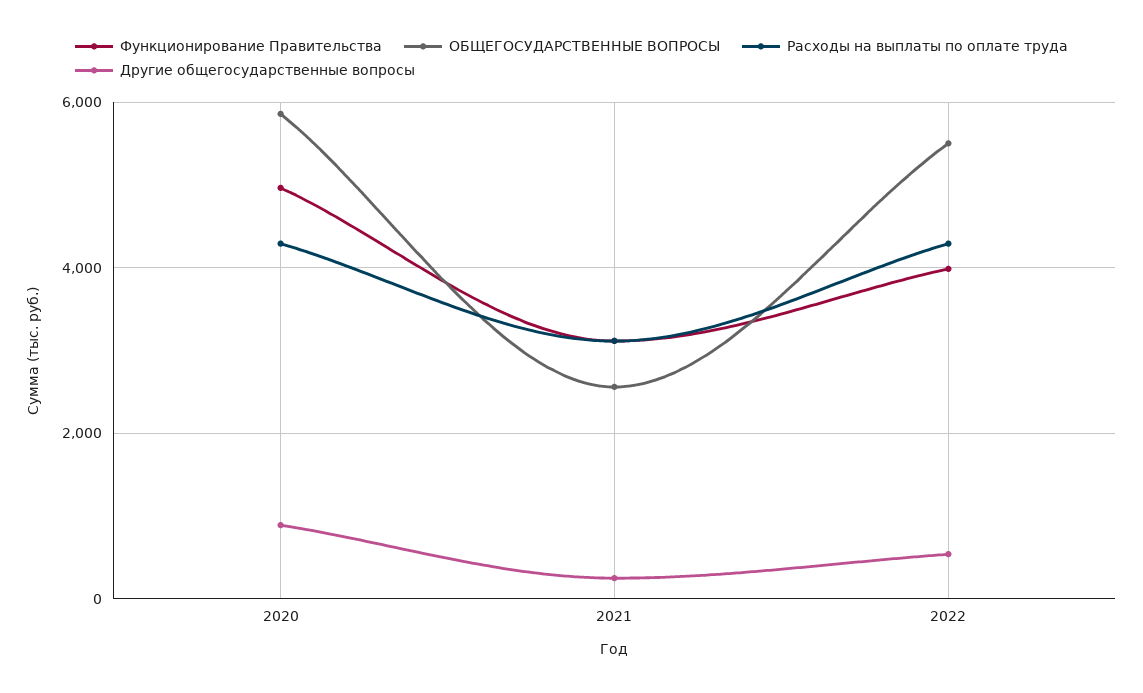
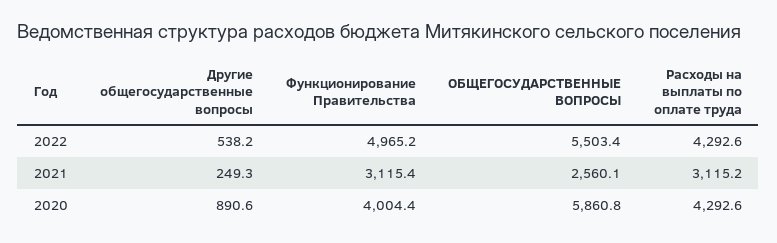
  {
    "Функционирование Правительства": {
-     "2020": 5000,
+     "2020": 4004.4,
      "2021": 3115.4,
-     "2022": 4000
+     "2022": 4965.2
    },
    "ОБЩЕГОСУДАРСТВЕННЫЕ ВОПРОСЫ": {
      "2020": 5860.8,
      "2021": 2560.1,
      "2022": 5503.4
    },
    "Расходы на выплаты по оплате труда": {
      "2020": 4292.6,
      "2021": 3115.2,
      "2022": 4292.6
    },
    "Другие общегосударственные вопросы": {
      "2020": 890.6,
      "2021": 249.3,
      "2022": 538.2
    }
  }

